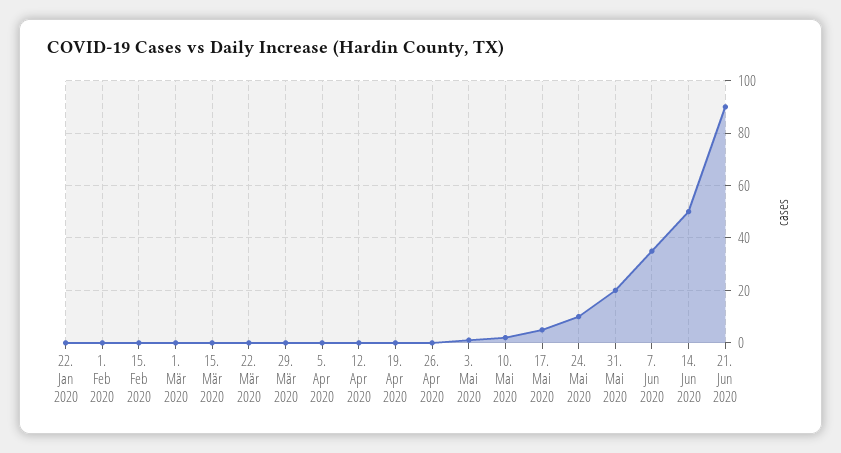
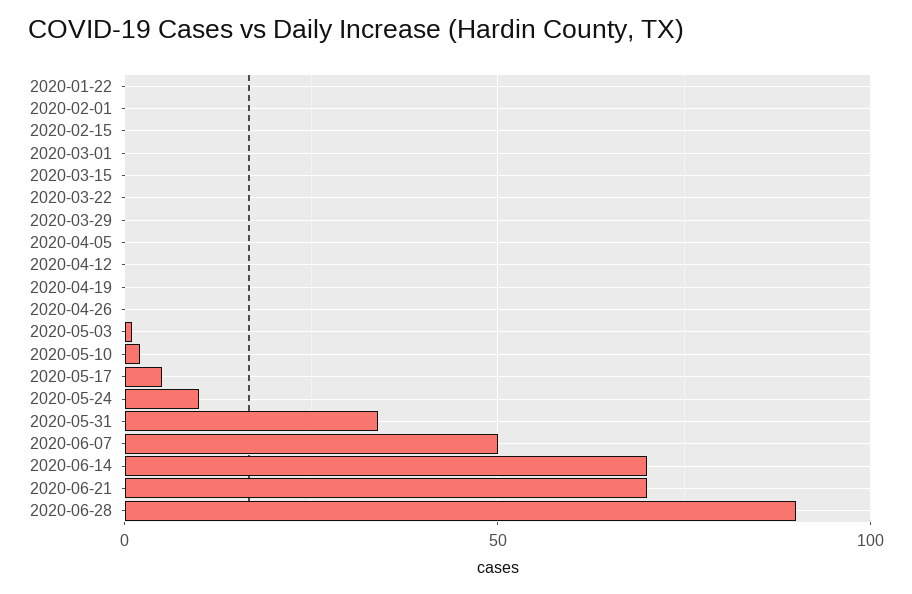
  {
    "22. Jan 2020": 0,
    "1. Feb 2020": 0,
    "15. Feb 2020": 0,
    "1. Mär 2020": 0,
    "15. Mär 2020": 0,
    "22. Mär 2020": 0,
    "29. Mär 2020": 0,
    "5. Apr 2020": 0,
    "12. Apr 2020": 0,
    "19. Apr 2020": 0,
    "26. Apr 2020": 0,
    "3. Mai 2020": 0,
    "10. Mai 2020": 0,
    "17. Mai 2020": 5,
    "24. Mai 2020": 10,
-   "31. Mai 2020": 20,
+   "31. Mai 2020": 35,
-   "7. Jun 2020": 35,
+   "7. Jun 2020": 50,
-   "14. Jun 2020": 50,
+   "14. Jun 2020": 70,
-   "21. Jun 2020": 90
+   "21. Jun 2020": 70,
+   "2020-06-28": 90
  }

